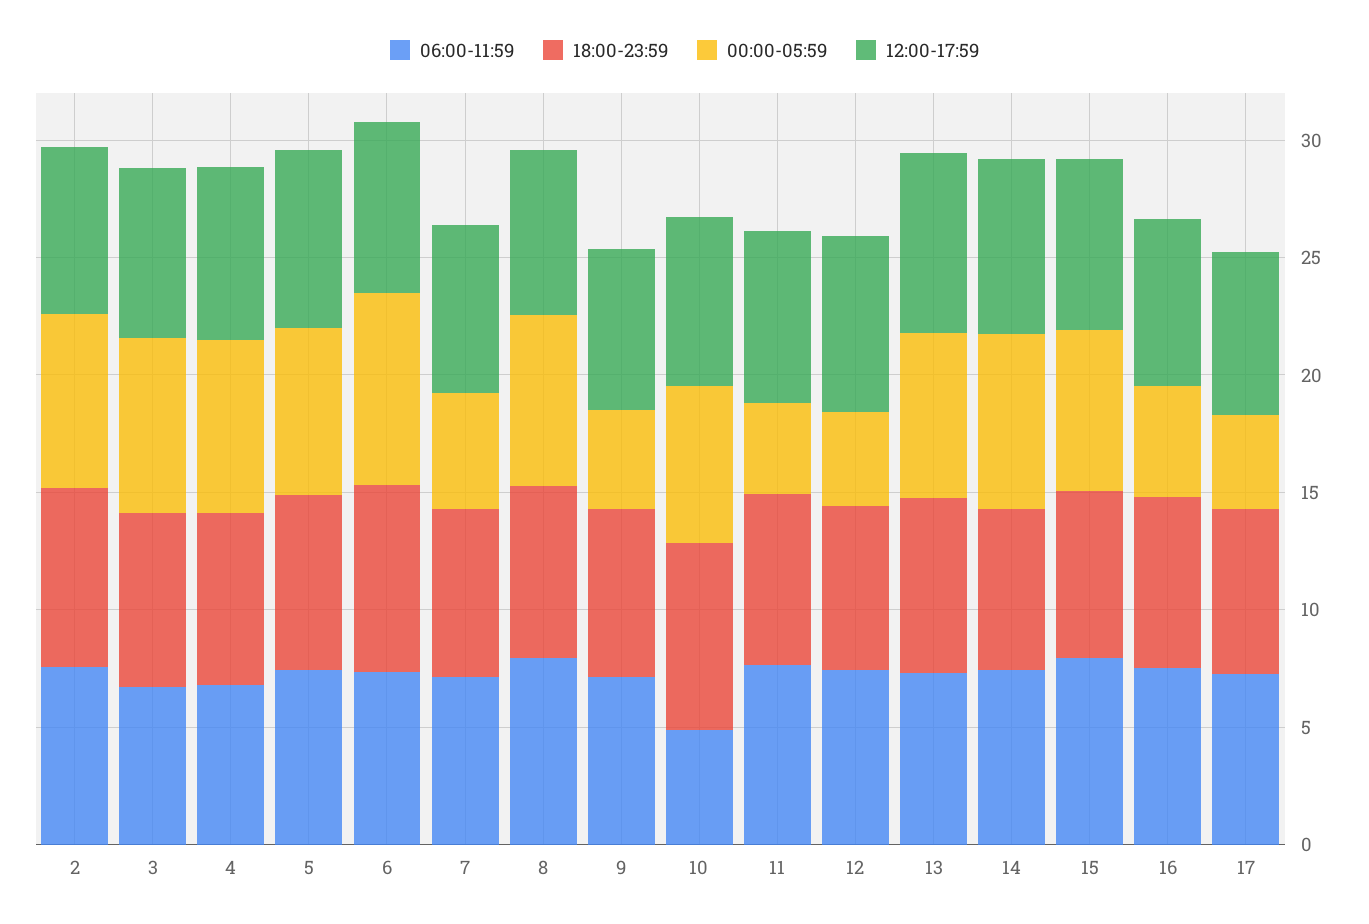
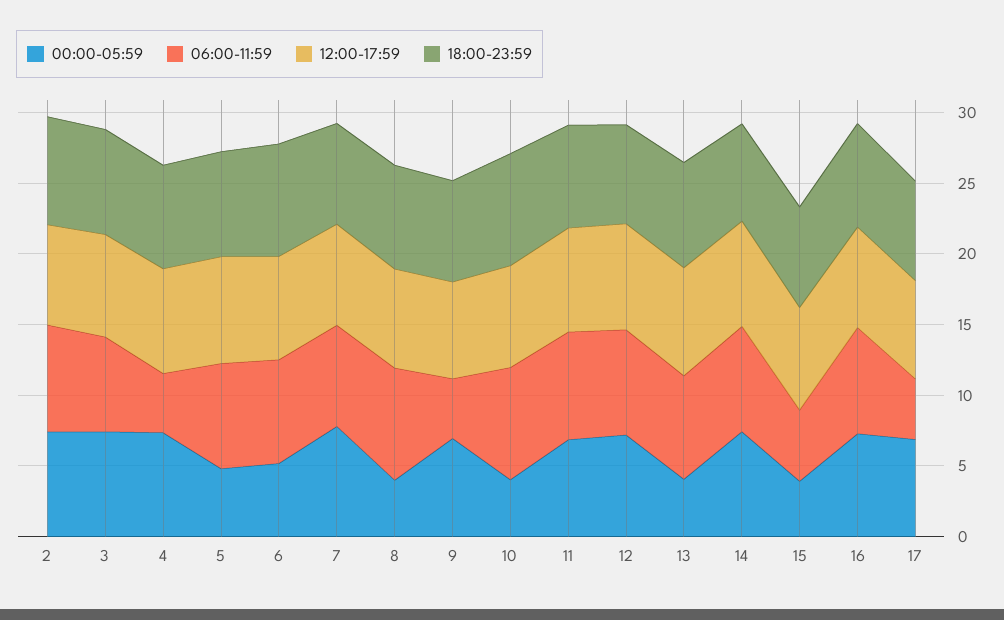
  {
    "06:00-11:59": {
      "2": 8,
      "3": 7,
-     "4": 7,
+     "4": 4,
      "5": 7,
      "6": 7,
      "7": 7,
      "8": 8,
-     "9": 7,
+     "9": 4,
-     "10": 5,
+     "10": 8,
      "11": 8,
      "12": 7,
      "13": 7,
      "14": 7,
-     "15": 8,
+     "15": 5,
      "16": 8,
-     "17": 7
+     "17": 4
    },
    "18:00-23:59": {
      "2": 8,
      "3": 7,
      "4": 7,
      "5": 7,
      "6": 8,
      "7": 7,
      "8": 7,
      "9": 7,
      "10": 8,
      "11": 7,
      "12": 7,
      "13": 7,
      "14": 7,
      "15": 7,
      "16": 7,
      "17": 7
    },
    "00:00-05:59": {
      "2": 7,
      "3": 7,
      "4": 7,
-     "5": 7,
+     "5": 5,
-     "6": 8,
+     "6": 5,
-     "7": 5,
+     "7": 8,
-     "8": 7,
+     "8": 4,
-     "9": 4,
+     "9": 7,
-     "10": 7,
+     "10": 4,
-     "11": 4,
+     "11": 7,
-     "12": 4,
+     "12": 7,
-     "13": 7,
+     "13": 4,
      "14": 7,
-     "15": 7,
+     "15": 4,
-     "16": 5,
+     "16": 7,
-     "17": 4
+     "17": 7
    },
    "12:00-17:59": {
      "2": 7,
      "3": 7,
      "4": 7,
      "5": 8,
      "6": 7,
      "7": 7,
      "8": 7,
      "9": 7,
      "10": 7,
      "11": 7,
      "12": 8,
      "13": 8,
      "14": 7,
      "15": 7,
      "16": 7,
      "17": 7
    }
  }

